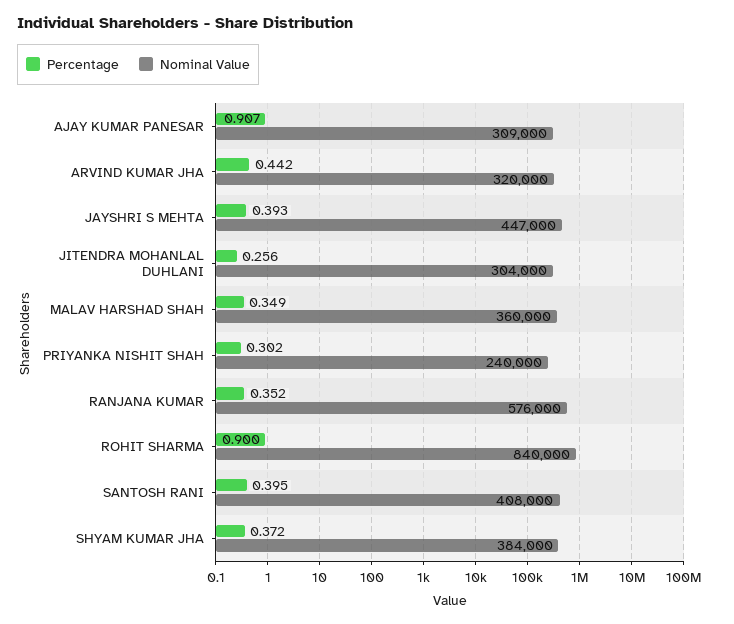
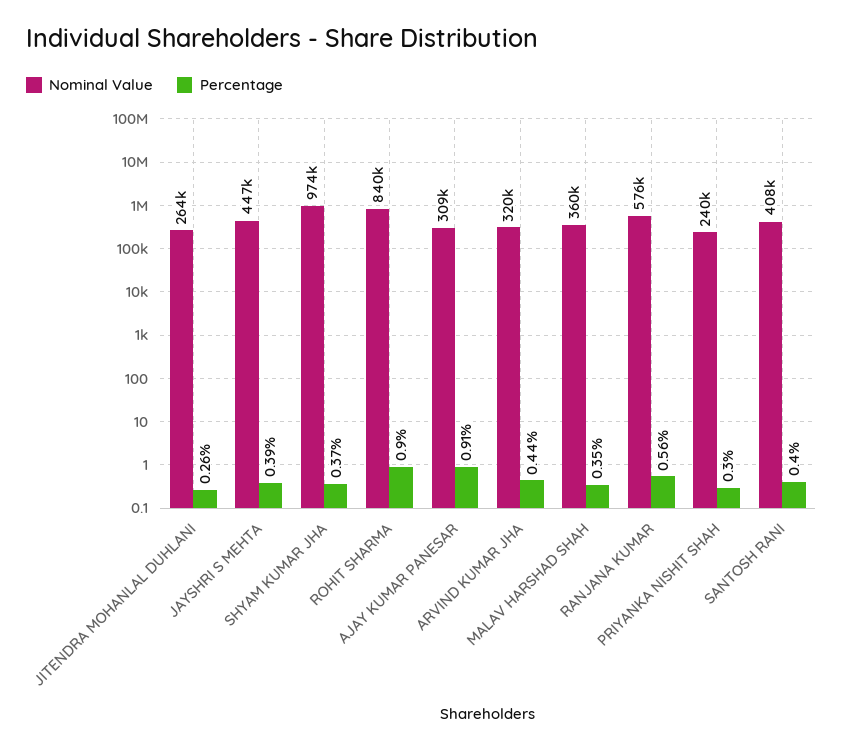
  {
    "Percentage": {
      "AJAY KUMAR PANESAR": 0.907,
      "ARVIND KUMAR JHA": 0.442,
      "JAYSHRI S MEHTA": 0.393,
      "JITENDRA MOHANLAL DUHLANI": 0.256,
      "MALAV HARSHAD SHAH": 0.349,
      "PRIYANKA NISHIT SHAH": 0.302,
-     "RANJANA KUMAR": 0.352,
+     "RANJANA KUMAR": 0.56,
      "ROHIT SHARMA": 0.9,
      "SANTOSH RANI": 0.395,
      "SHYAM KUMAR JHA": 0.372
    },
    "Nominal Value": {
      "AJAY KUMAR PANESAR": 309000,
      "ARVIND KUMAR JHA": 320000,
      "JAYSHRI S MEHTA": 447000,
-     "JITENDRA MOHANLAL DUHLANI": 304000,
+     "JITENDRA MOHANLAL DUHLANI": 264000,
      "MALAV HARSHAD SHAH": 360000,
      "PRIYANKA NISHIT SHAH": 240000,
      "RANJANA KUMAR": 576000,
      "ROHIT SHARMA": 840000,
      "SANTOSH RANI": 408000,
-     "SHYAM KUMAR JHA": 384000
+     "SHYAM KUMAR JHA": 974000
    }
  }

